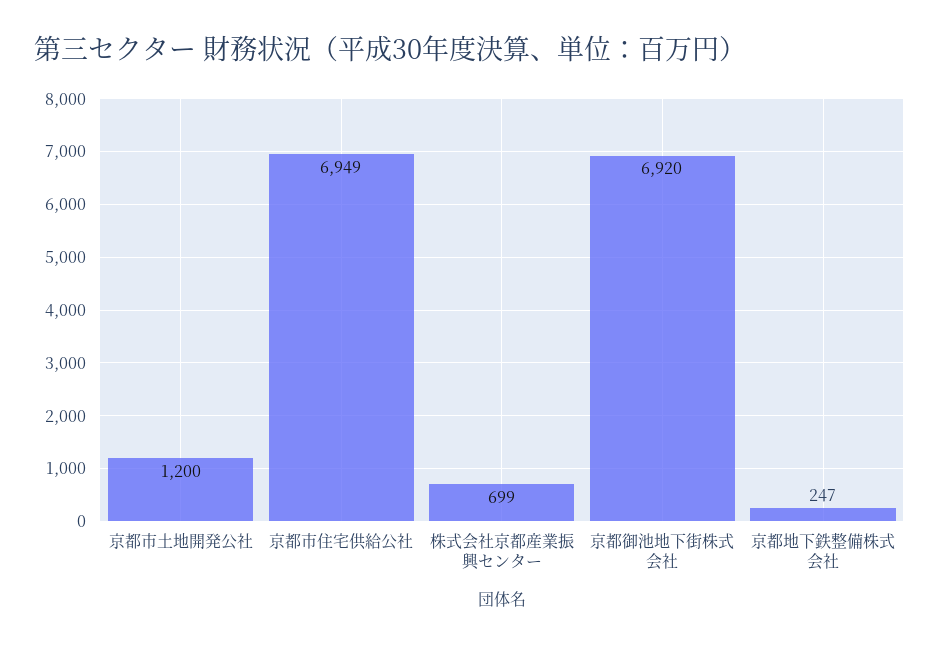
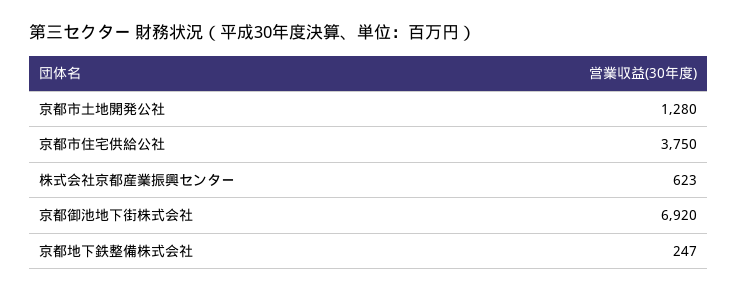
  {
-   "京都市土地開発公社": 1200,
+   "京都市土地開発公社": 1280,
-   "京都市住宅供給公社": 6949,
+   "京都市住宅供給公社": 3750,
-   "株式会社京都産業振興センター": 699,
+   "株式会社京都産業振興センター": 623,
    "京都御池地下街株式会社": 6920,
    "京都地下鉄整備株式会社": 247
  }

